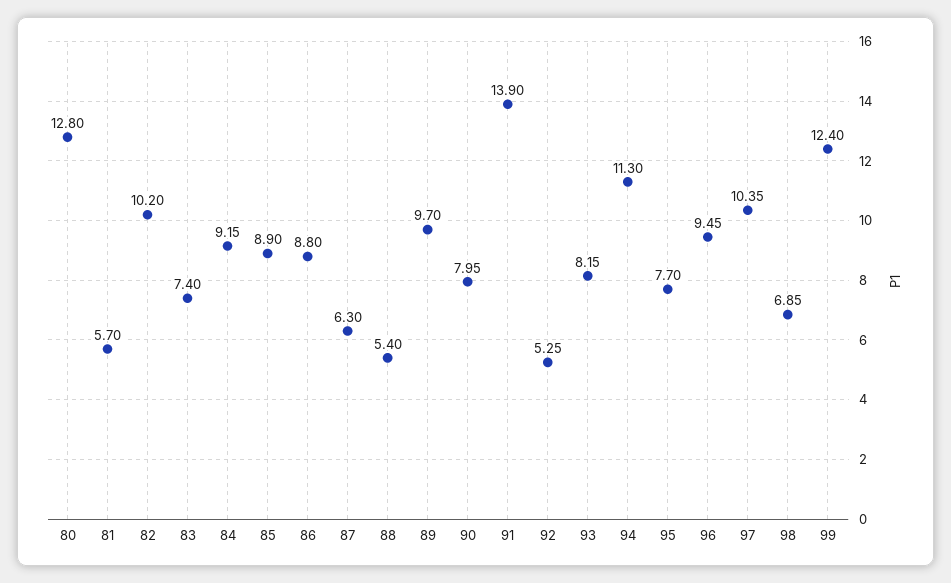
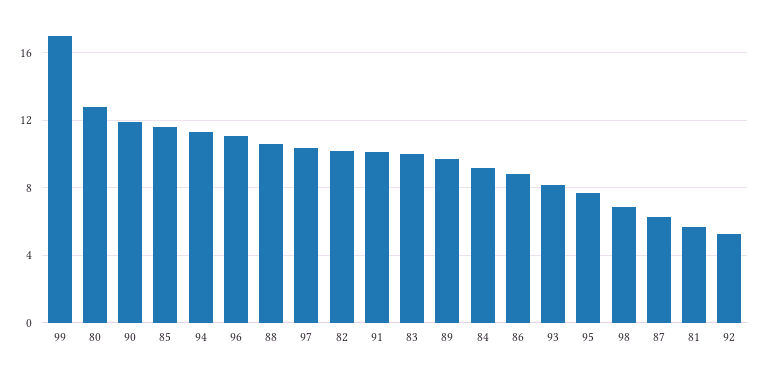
  {
    "80": 12.8,
    "81": 5.7,
    "82": 10.2,
-   "83": 7.4,
+   "83": 10,
    "84": 9.15,
-   "85": 8.9,
+   "85": 11.5,
    "86": 8.8,
    "87": 6.3,
-   "88": 5.4,
+   "88": 10.5,
    "89": 9.7,
-   "90": 7.95,
+   "90": 12,
-   "91": 13.9,
+   "91": 10,
    "92": 5.25,
    "93": 8.15,
    "94": 11.3,
    "95": 7.7,
-   "96": 9.45,
+   "96": 11,
    "97": 10.35,
    "98": 6.85,
-   "99": 12.4
+   "99": 17
  }

